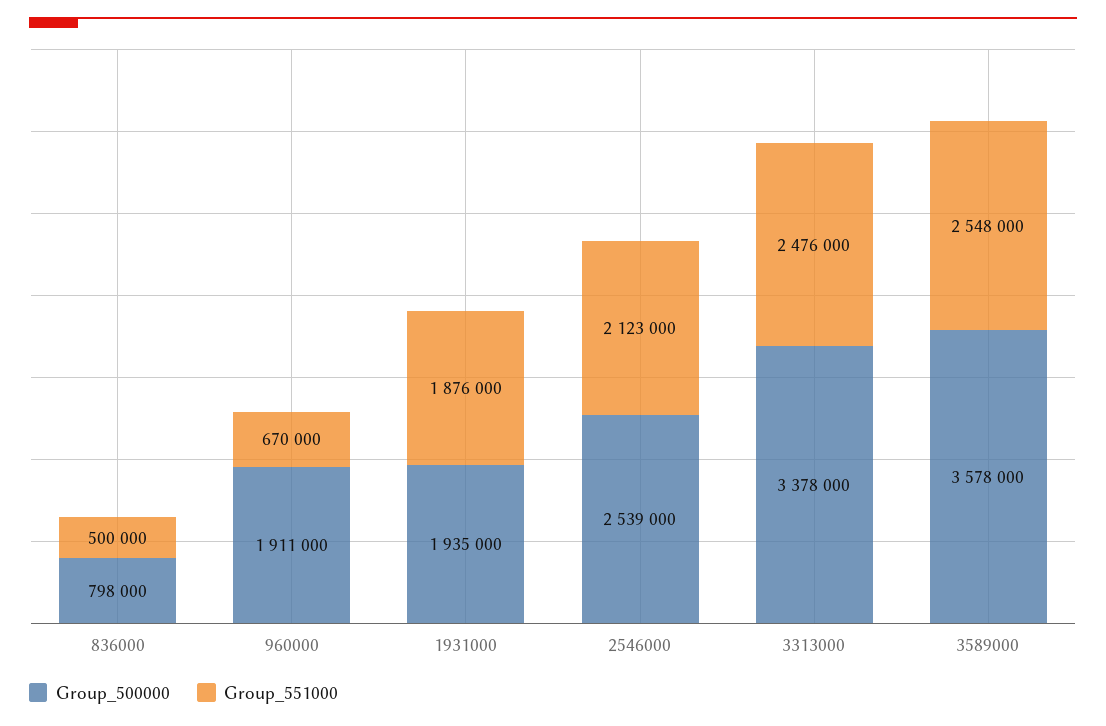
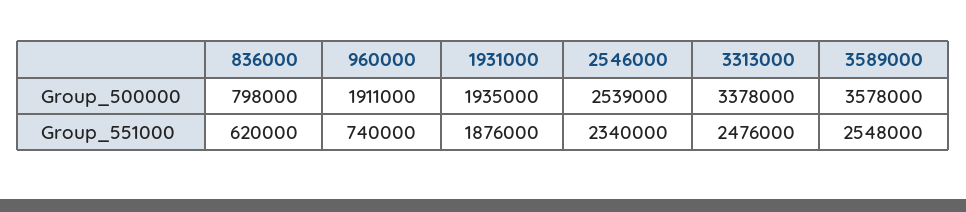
  {
    "Group_500000": {
      "836000": 798000,
      "960000": 1911000,
      "1931000": 1935000,
      "2546000": 2539000,
      "3313000": 3378000,
      "3589000": 3578000
    },
    "Group_551000": {
-     "836000": 500000,
+     "836000": 620000,
-     "960000": 670000,
+     "960000": 740000,
      "1931000": 1876000,
-     "2546000": 2123000,
+     "2546000": 2340000,
      "3313000": 2476000,
      "3589000": 2548000
    }
  }

